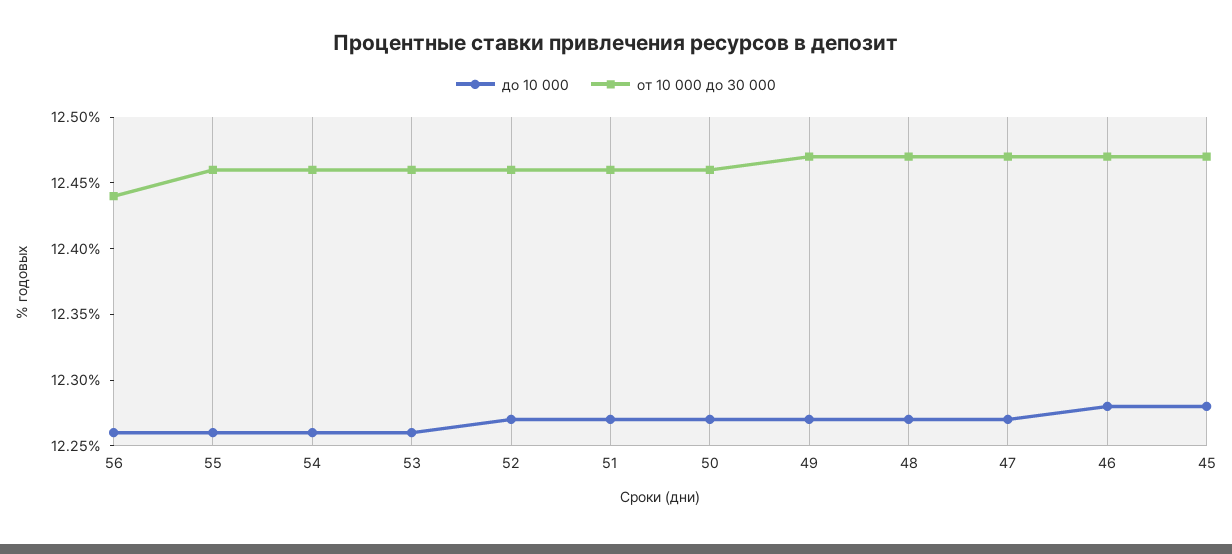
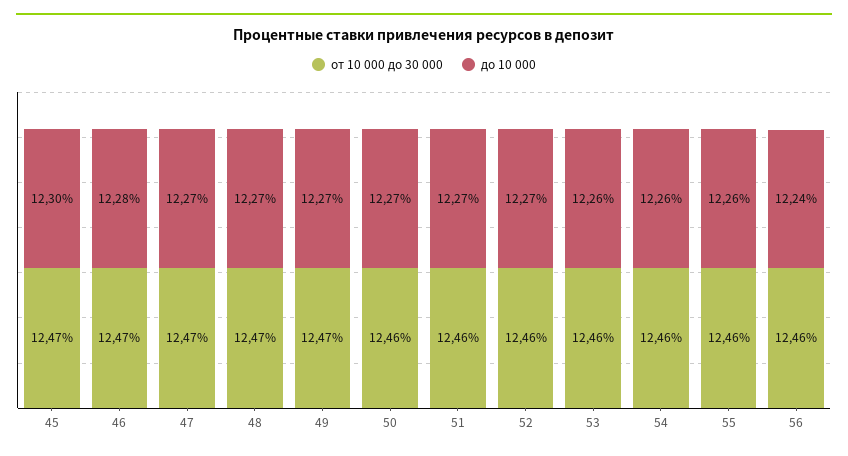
  {
    "до 10 000": {
-     "56": 12.26,
+     "56": 12.24,
      "55": 12.26,
      "54": 12.26,
      "53": 12.26,
      "52": 12.27,
      "51": 12.27,
      "50": 12.27,
      "49": 12.27,
      "48": 12.27,
      "47": 12.27,
      "46": 12.28,
-     "45": 12.28
+     "45": 12.3
    },
    "от 10 000 до 30 000": {
-     "56": 12.44,
+     "56": 12.46,
      "55": 12.46,
      "54": 12.46,
      "53": 12.46,
      "52": 12.46,
      "51": 12.46,
      "50": 12.46,
      "49": 12.47,
      "48": 12.47,
      "47": 12.47,
      "46": 12.47,
      "45": 12.47
    }
  }

